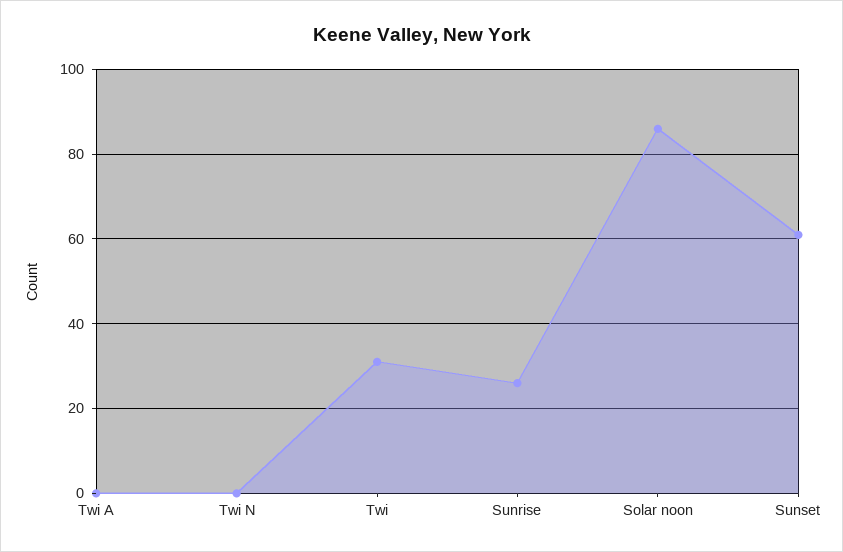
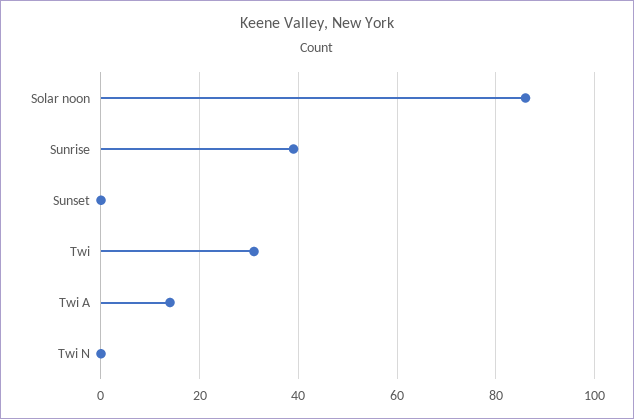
  {
-   "Twi A": 0,
+   "Twi A": 15,
    "Twi N": 0,
    "Twi": 30,
-   "Sunrise": 25,
+   "Sunrise": 40,
    "Solar noon": 85,
-   "Sunset": 60
+   "Sunset": 0
  }

